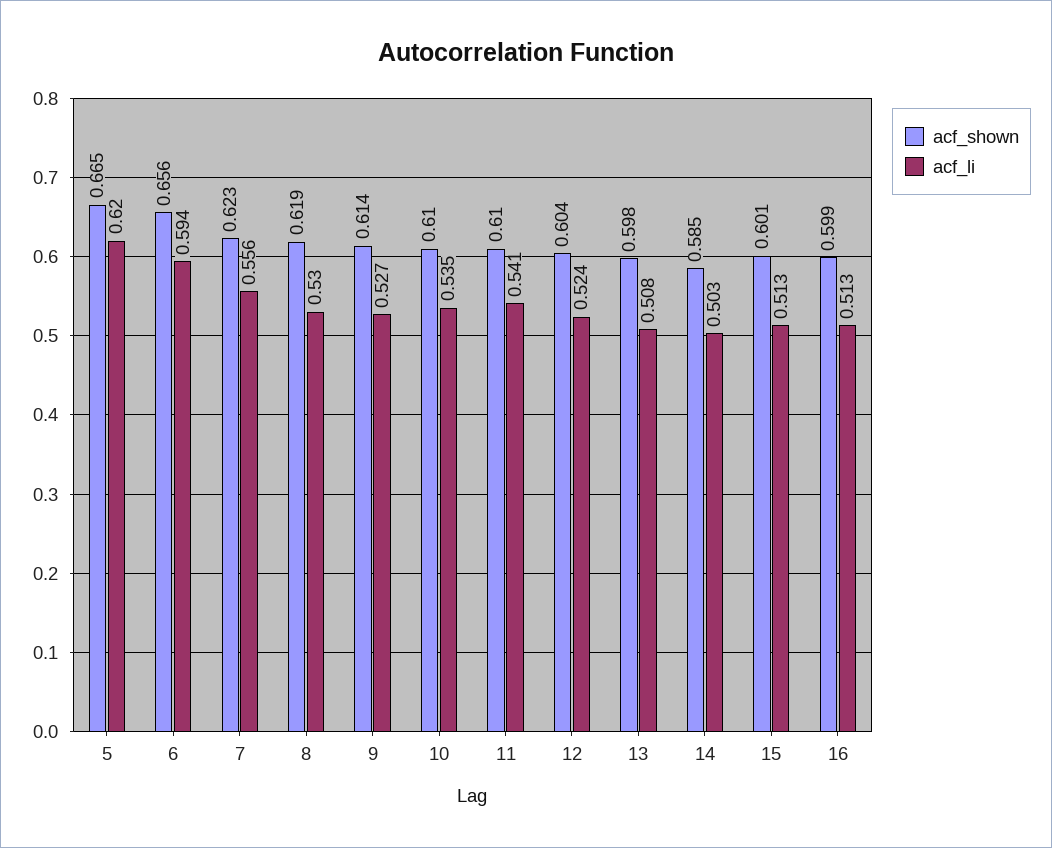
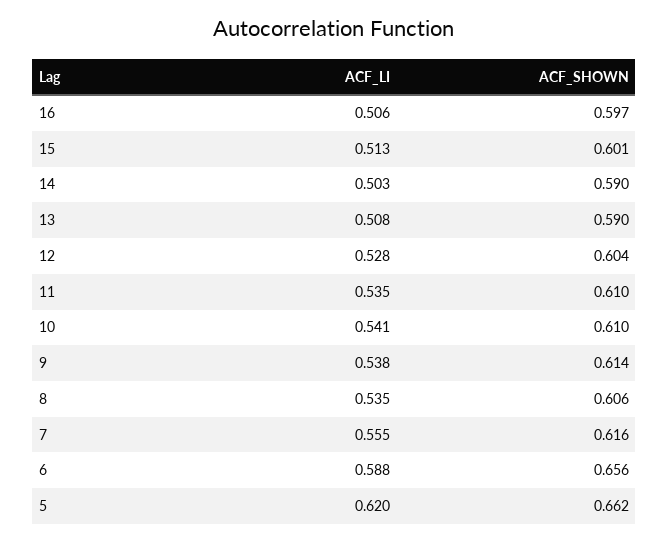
  {
    "acf_shown": {
-     "5": 0.665,
+     "5": 0.662,
      "6": 0.656,
-     "7": 0.623,
+     "7": 0.616,
-     "8": 0.619,
+     "8": 0.606,
      "9": 0.614,
      "10": 0.61,
      "11": 0.61,
      "12": 0.604,
-     "13": 0.598,
+     "13": 0.59,
-     "14": 0.585,
+     "14": 0.59,
      "15": 0.601,
-     "16": 0.599
+     "16": 0.597
    },
    "acf_li": {
      "5": 0.62,
-     "6": 0.594,
+     "6": 0.588,
-     "7": 0.556,
+     "7": 0.555,
-     "8": 0.53,
+     "8": 0.535,
-     "9": 0.527,
+     "9": 0.538,
-     "10": 0.535,
+     "10": 0.541,
-     "11": 0.541,
+     "11": 0.535,
-     "12": 0.524,
+     "12": 0.528,
      "13": 0.508,
      "14": 0.503,
      "15": 0.513,
-     "16": 0.513
+     "16": 0.506
    }
  }

